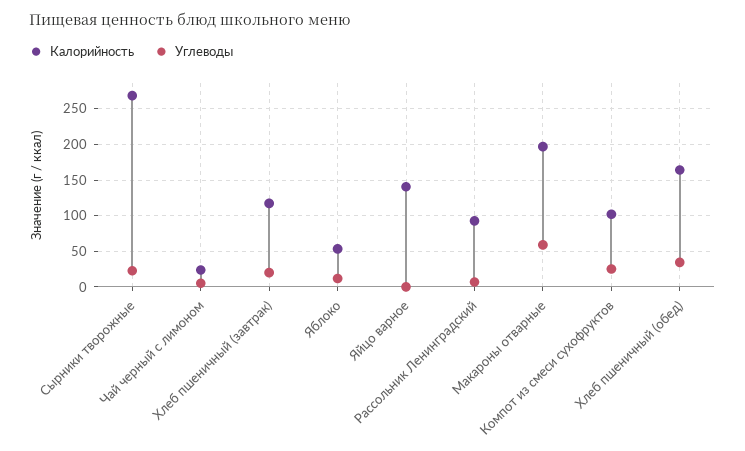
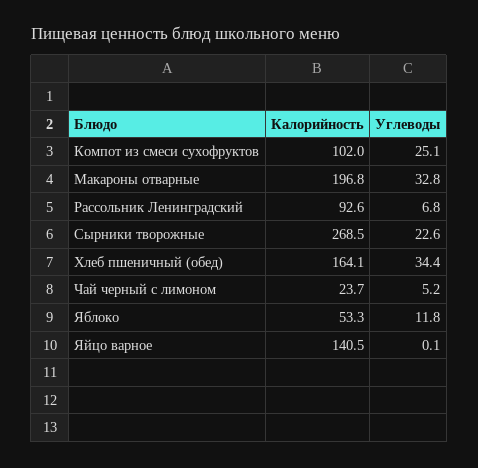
  {
    "Калорийность": {
      "Сырники творожные": 268.5,
      "Чай черный с лимоном": 23.7,
-     "Хлеб пшеничный (завтрак)": 120,
      "Яблоко": 53.3,
      "Яйцо варное": 140.5,
      "Рассольник Ленинградский": 92.6,
      "Макароны отварные": 196.8,
      "Компот из смеси сухофруктов": 102,
      "Хлеб пшеничный (обед)": 164.1
    },
    "Углеводы": {
      "Сырники творожные": 22.6,
      "Чай черный с лимоном": 5.2,
-     "Хлеб пшеничный (завтрак)": 20,
      "Яблоко": 11.8,
      "Яйцо варное": 0.1,
      "Рассольник Ленинградский": 6.8,
-     "Макароны отварные": 60,
+     "Макароны отварные": 32.8,
      "Компот из смеси сухофруктов": 25.1,
      "Хлеб пшеничный (обед)": 34.4
    }
  }

